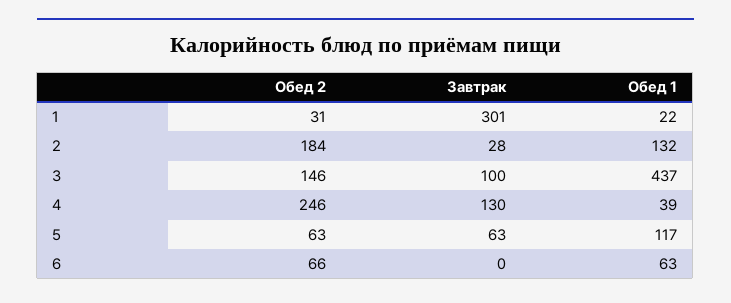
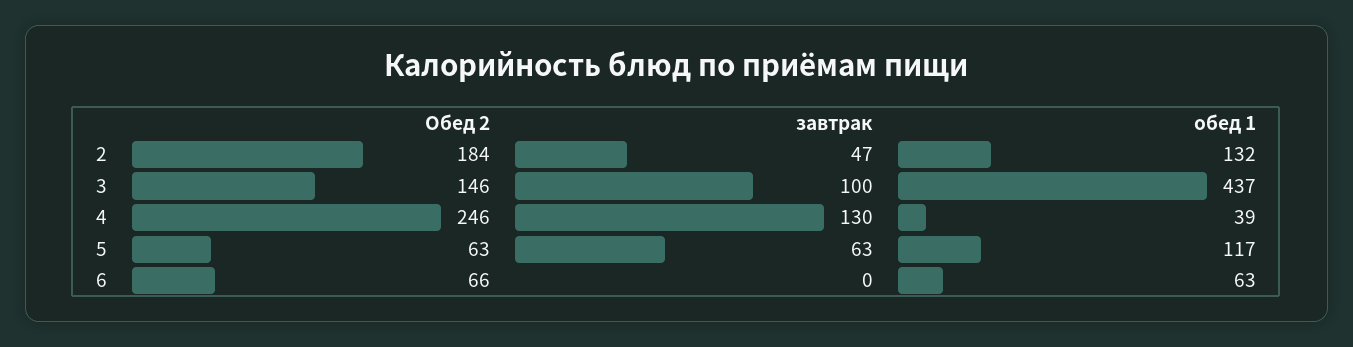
  {
    "Обед 2": {
-     "1": 31,
      "2": 184,
      "3": 146,
      "4": 246,
      "5": 63,
      "6": 66
    },
    "Завтрак": {
-     "1": 301,
-     "2": 28,
+     "2": 47,
      "3": 100,
      "4": 130,
      "5": 63,
      "6": 0
    },
    "Обед 1": {
-     "1": 22,
      "2": 132,
      "3": 437,
      "4": 39,
      "5": 117,
      "6": 63
    }
  }

